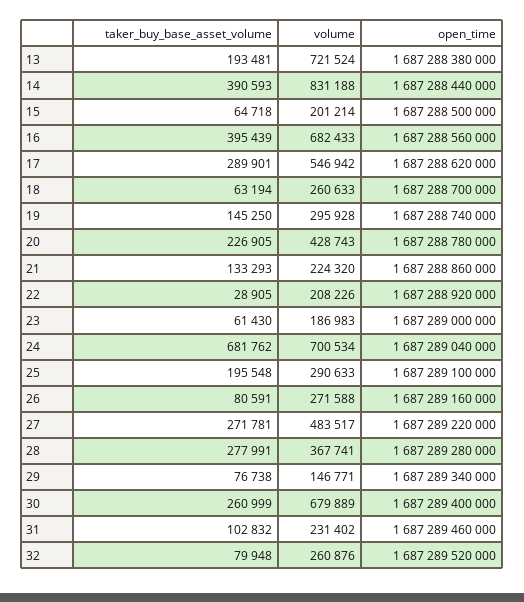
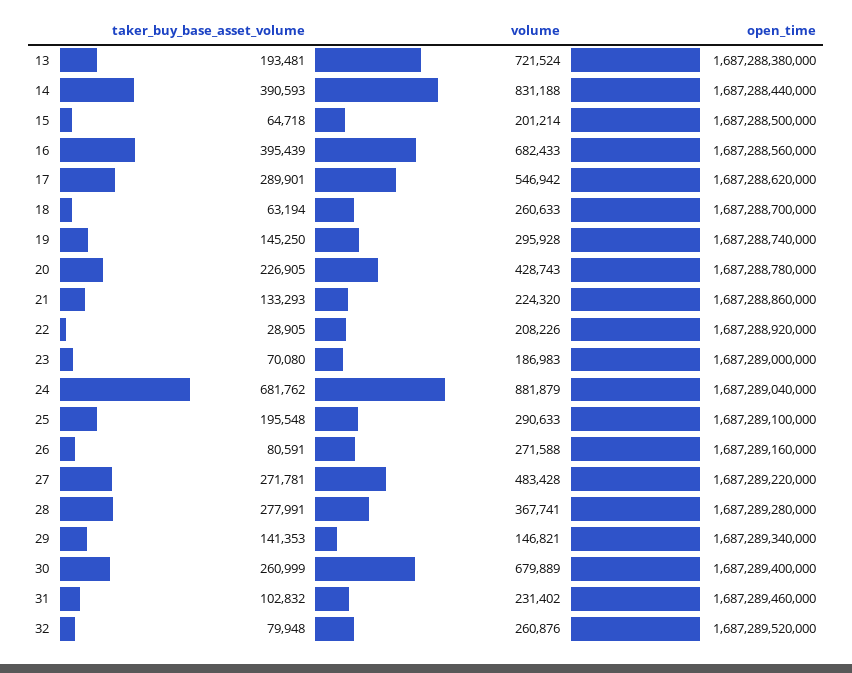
  {
    "taker_buy_base_asset_volume": {
      "13": 193481,
      "14": 390593,
      "15": 64718,
      "16": 395439,
      "17": 289901,
      "18": 63194,
      "19": 145250,
      "20": 226905,
      "21": 133293,
      "22": 28905,
-     "23": 61430,
+     "23": 70080,
      "24": 681762,
      "25": 195548,
      "26": 80591,
      "27": 271781,
      "28": 277991,
-     "29": 76738,
+     "29": 141353,
      "30": 260999,
      "31": 102832,
      "32": 79948
    },
    "volume": {
      "13": 721524,
      "14": 831188,
      "15": 201214,
      "16": 682433,
      "17": 546942,
      "18": 260633,
      "19": 295928,
      "20": 428743,
      "21": 224320,
      "22": 208226,
      "23": 186983,
-     "24": 700534,
+     "24": 881879,
      "25": 290633,
      "26": 271588,
-     "27": 483517,
+     "27": 483428,
      "28": 367741,
-     "29": 146771,
+     "29": 146821,
      "30": 679889,
      "31": 231402,
      "32": 260876
    },
    "open_time": {
      "13": 1687288380000,
      "14": 1687288440000,
      "15": 1687288500000,
      "16": 1687288560000,
      "17": 1687288620000,
      "18": 1687288700000,
      "19": 1687288740000,
      "20": 1687288780000,
      "21": 1687288860000,
      "22": 1687288920000,
      "23": 1687289000000,
      "24": 1687289040000,
      "25": 1687289100000,
      "26": 1687289160000,
      "27": 1687289220000,
      "28": 1687289280000,
      "29": 1687289340000,
      "30": 1687289400000,
      "31": 1687289460000,
      "32": 1687289520000
    }
  }

